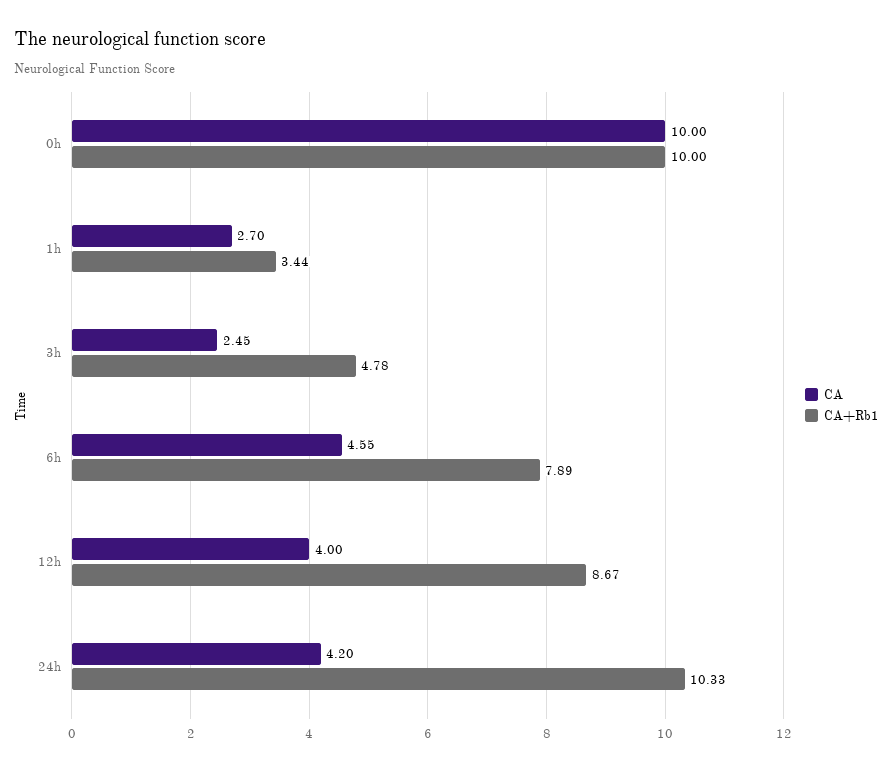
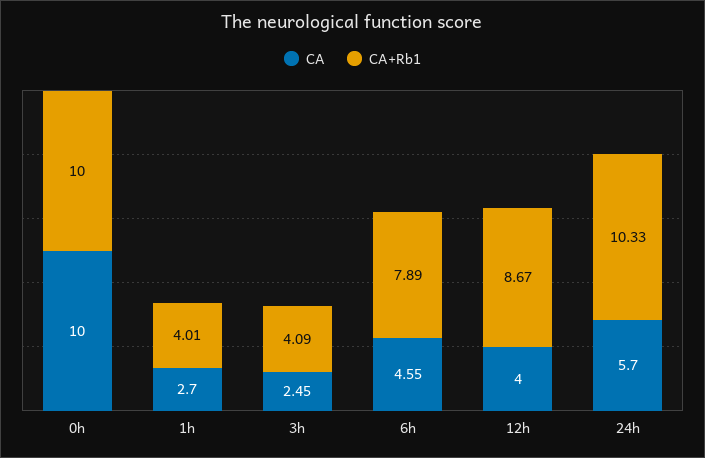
  {
    "CA": {
      "0h": 10,
      "1h": 2.7,
      "3h": 2.45,
      "6h": 4.55,
      "12h": 4,
-     "24h": 4.2
+     "24h": 5.7
    },
    "CA+Rb1": {
      "0h": 10,
-     "1h": 3.44,
+     "1h": 4.01,
-     "3h": 4.78,
+     "3h": 4.09,
      "6h": 7.89,
      "12h": 8.67,
      "24h": 10.33
    }
  }

